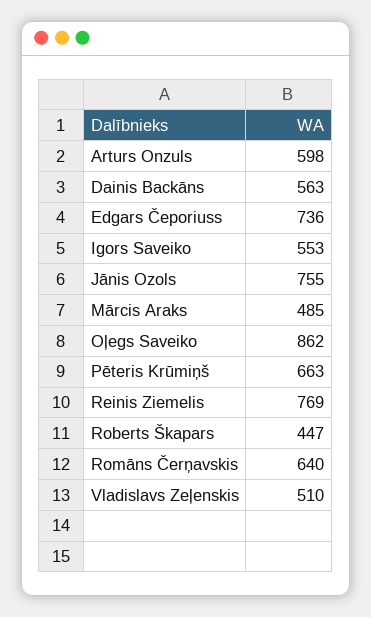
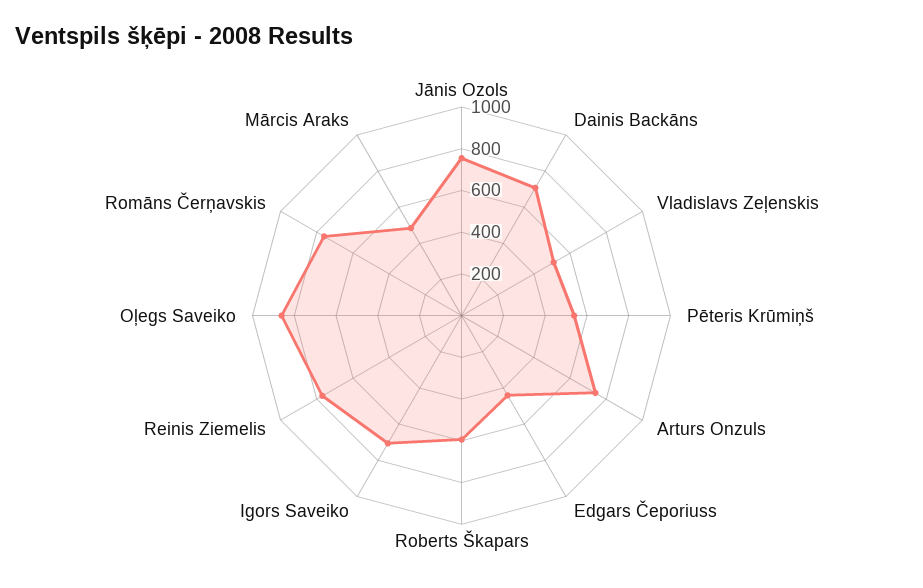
  {
-   "Arturs Onzuls": 598,
+   "Arturs Onzuls": 750,
-   "Dainis Backāns": 563,
+   "Dainis Backāns": 700,
-   "Edgars Čeporiuss": 736,
+   "Edgars Čeporiuss": 450,
-   "Igors Saveiko": 553,
+   "Igors Saveiko": 700,
    "Jānis Ozols": 755,
    "Mārcis Araks": 485,
    "Oļegs Saveiko": 862,
-   "Pēteris Krūmiņš": 663,
+   "Pēteris Krūmiņš": 550,
    "Reinis Ziemelis": 769,
-   "Roberts Škapars": 447,
+   "Roberts Škapars": 600,
-   "Romāns Čerņavskis": 640,
+   "Romāns Čerņavskis": 750,
    "Vladislavs Zeļenskis": 510
  }

